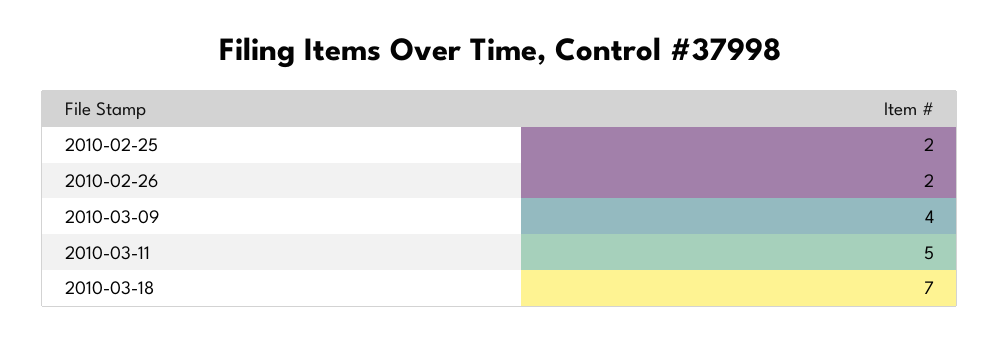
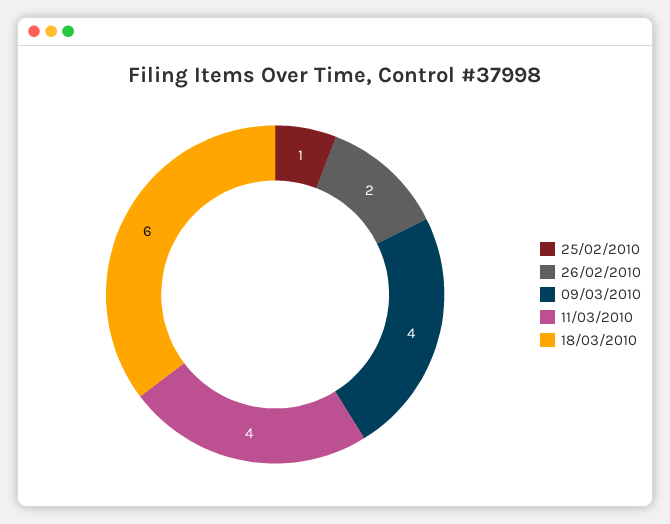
  {
-   "2010-02-25": 2,
+   "2010-02-25": 1,
    "2010-02-26": 2,
    "2010-03-09": 4,
-   "2010-03-11": 5,
+   "2010-03-11": 4,
-   "2010-03-18": 7
+   "2010-03-18": 6
  }

